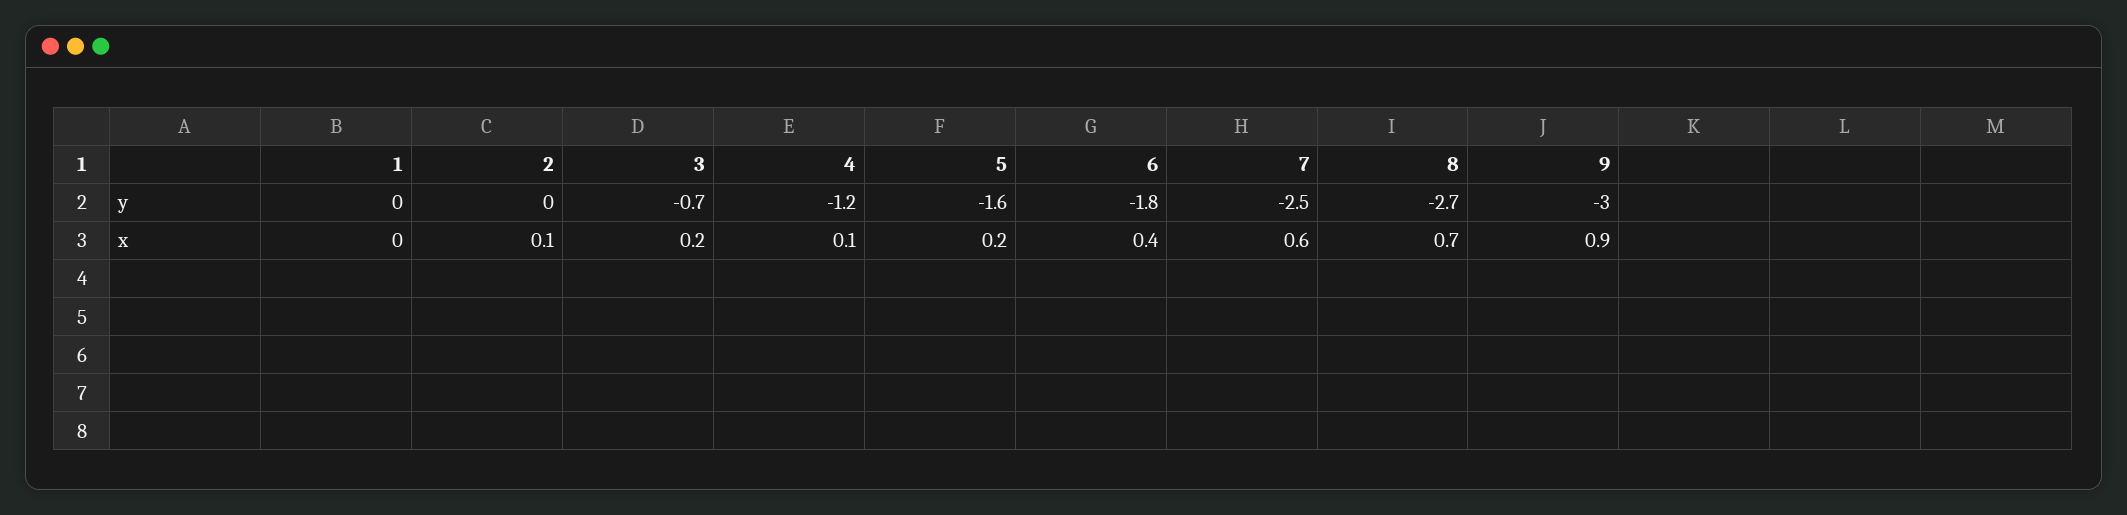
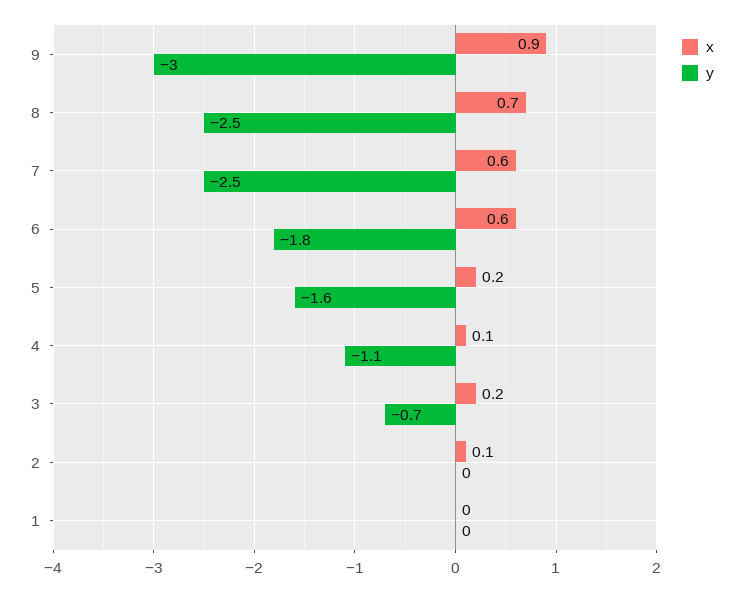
  {
    "y": {
      "1": 0,
      "2": 0,
      "3": -0.7,
-     "4": -1.2,
+     "4": -1.1,
      "5": -1.6,
      "6": -1.8,
      "7": -2.5,
-     "8": -2.7,
+     "8": -2.5,
      "9": -3
    },
    "x": {
      "1": 0,
      "2": 0.1,
      "3": 0.2,
      "4": 0.1,
      "5": 0.2,
-     "6": 0.4,
+     "6": 0.6,
      "7": 0.6,
      "8": 0.7,
      "9": 0.9
    }
  }

